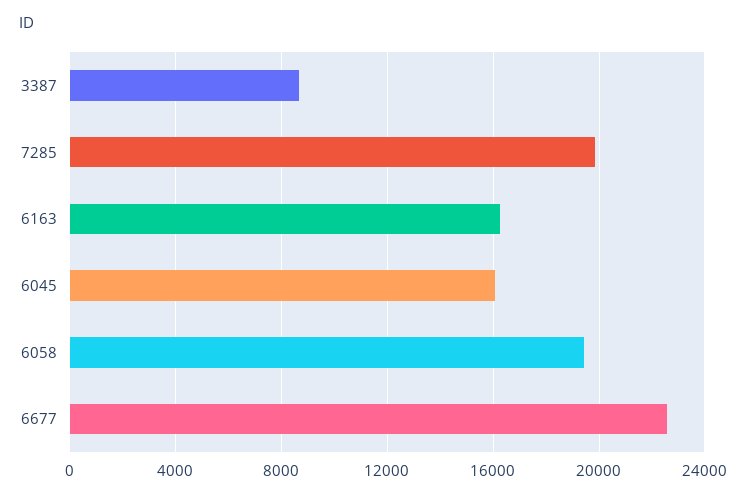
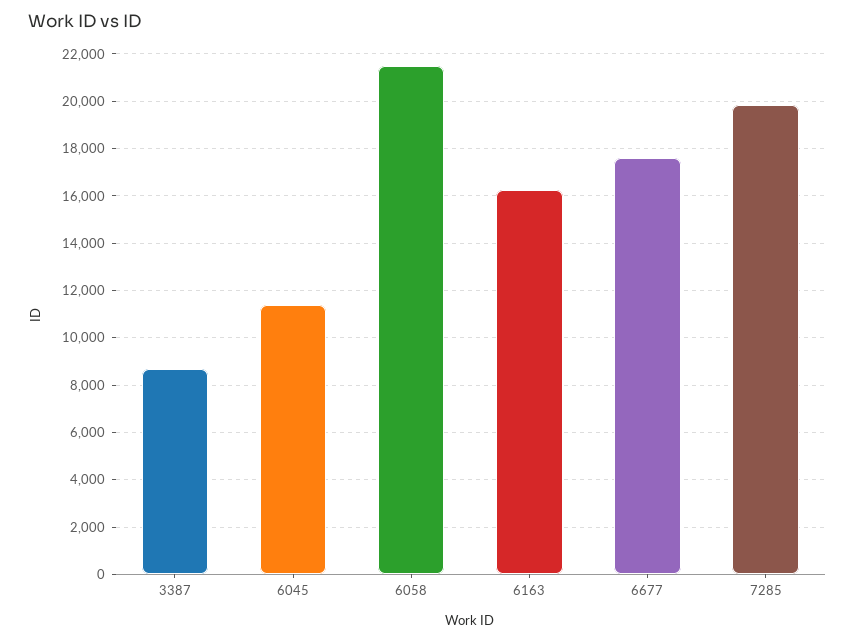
  {
    "3387": 8500,
    "7285": 20000,
    "6163": 16500,
-   "6045": 16000,
+   "6045": 11500,
-   "6058": 19500,
+   "6058": 21500,
-   "6677": 22500
+   "6677": 17500
  }

